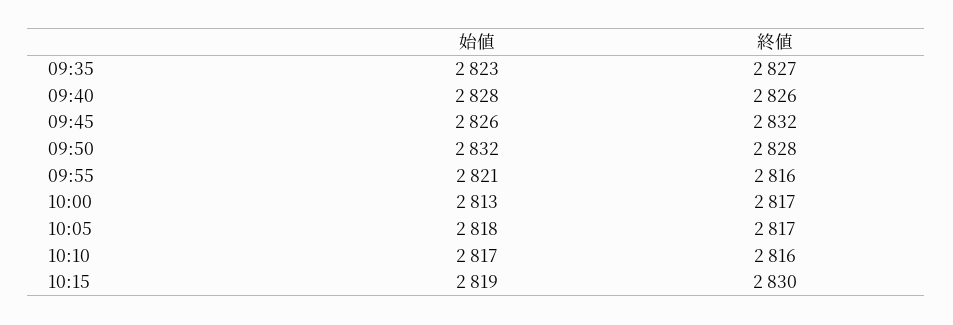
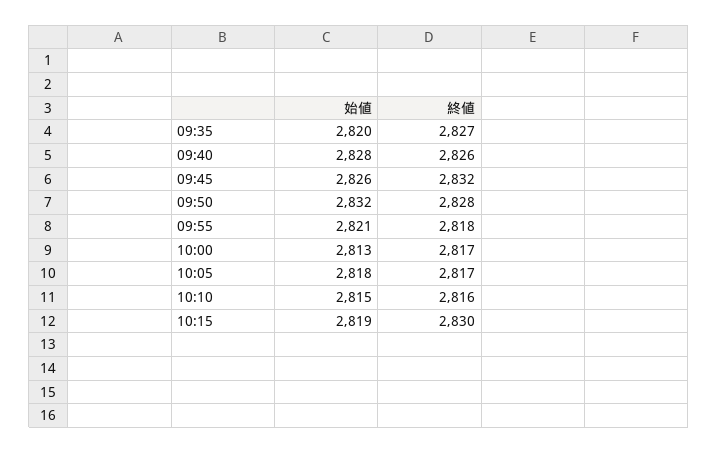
  {
    "始値": {
-     "09:35": 2823,
+     "09:35": 2820,
      "09:40": 2828,
      "09:45": 2826,
      "09:50": 2832,
      "09:55": 2821,
      "10:00": 2813,
      "10:05": 2818,
-     "10:10": 2817,
+     "10:10": 2815,
      "10:15": 2819
    },
    "終値": {
      "09:35": 2827,
      "09:40": 2826,
      "09:45": 2832,
      "09:50": 2828,
-     "09:55": 2816,
+     "09:55": 2818,
      "10:00": 2817,
      "10:05": 2817,
      "10:10": 2816,
      "10:15": 2830
    }
  }

